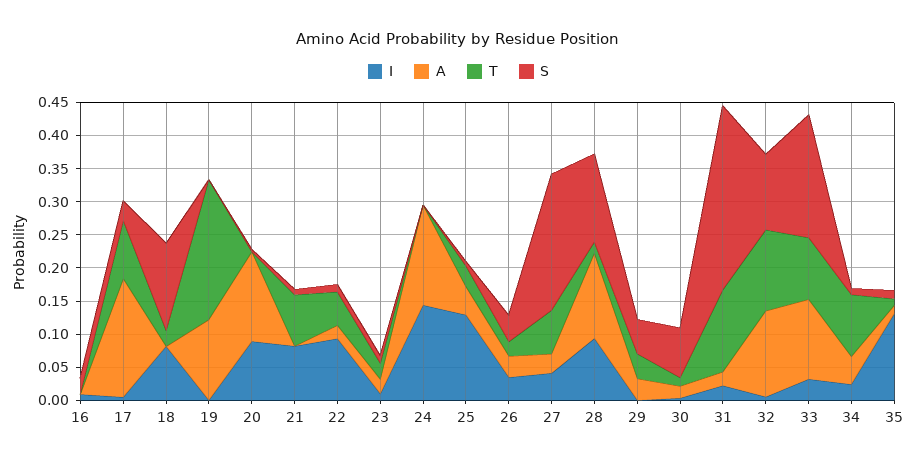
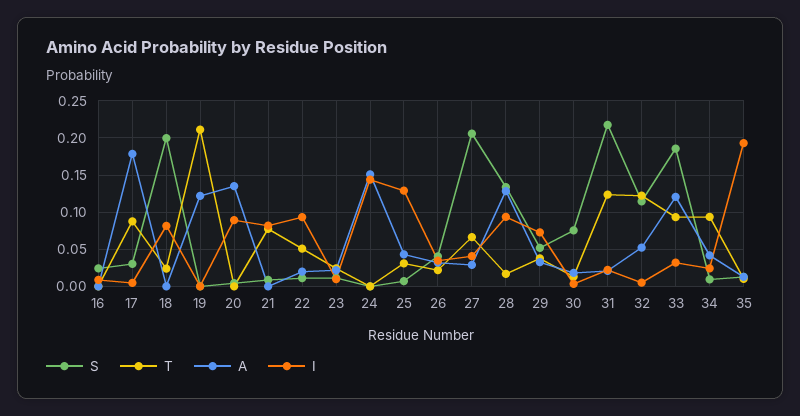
  {
    "I": {
      "16": 0.01,
      "17": 0,
      "18": 0.08,
      "19": 0,
      "20": 0.09,
      "21": 0.08,
      "22": 0.09,
      "23": 0.01,
      "24": 0.14,
      "25": 0.13,
      "26": 0.03,
      "27": 0.04,
      "28": 0.09,
-     "29": 0,
+     "29": 0.07,
      "30": 0,
      "31": 0.02,
      "32": 0.01,
      "33": 0.03,
      "34": 0.02,
-     "35": 0.125
+     "35": 0.19
    },
    "A": {
      "16": 0,
      "17": 0.18,
      "18": 0,
      "19": 0.12,
      "20": 0.14,
      "21": 0,
      "22": 0.02,
      "23": 0.02,
      "24": 0.15,
      "25": 0.04,
      "26": 0.03,
      "27": 0.03,
      "28": 0.13,
      "29": 0.03,
      "30": 0.02,
      "31": 0.02,
-     "32": 0.125,
+     "32": 0.05,
      "33": 0.12,
      "34": 0.04,
      "35": 0.01
    },
    "T": {
      "16": 0,
      "17": 0.09,
      "18": 0.02,
      "19": 0.21,
      "20": 0,
      "21": 0.08,
      "22": 0.05,
      "23": 0.02,
      "24": 0,
      "25": 0.03,
      "26": 0.02,
      "27": 0.07,
      "28": 0.02,
      "29": 0.04,
      "30": 0.01,
      "31": 0.12,
      "32": 0.12,
      "33": 0.09,
      "34": 0.09,
      "35": 0.01
    },
    "S": {
      "16": 0.02,
      "17": 0.03,
-     "18": 0.125,
+     "18": 0.2,
      "19": 0,
      "20": 0,
      "21": 0.01,
      "22": 0.01,
      "23": 0.01,
      "24": 0,
      "25": 0.01,
      "26": 0.04,
      "27": 0.21,
      "28": 0.13,
      "29": 0.05,
      "30": 0.08,
-     "31": 0.275,
+     "31": 0.22,
      "32": 0.11,
      "33": 0.19,
      "34": 0.01,
      "35": 0.01
    }
  }

